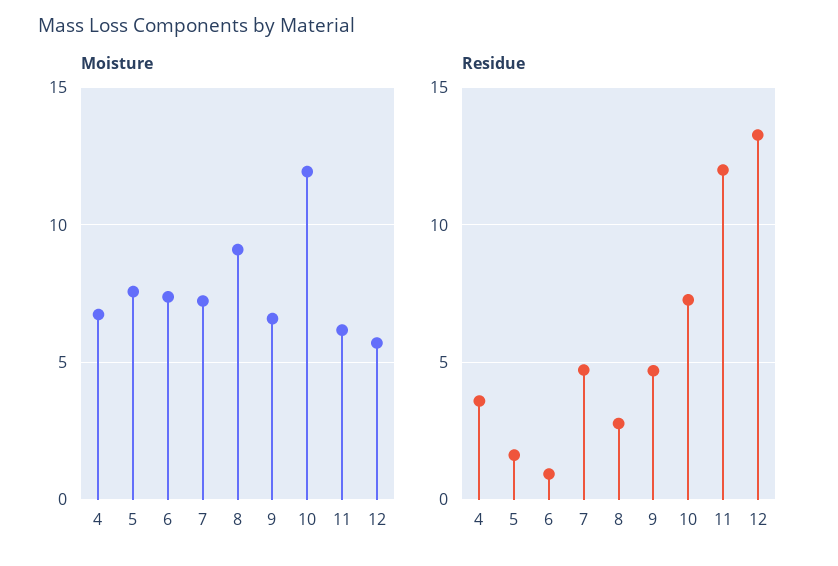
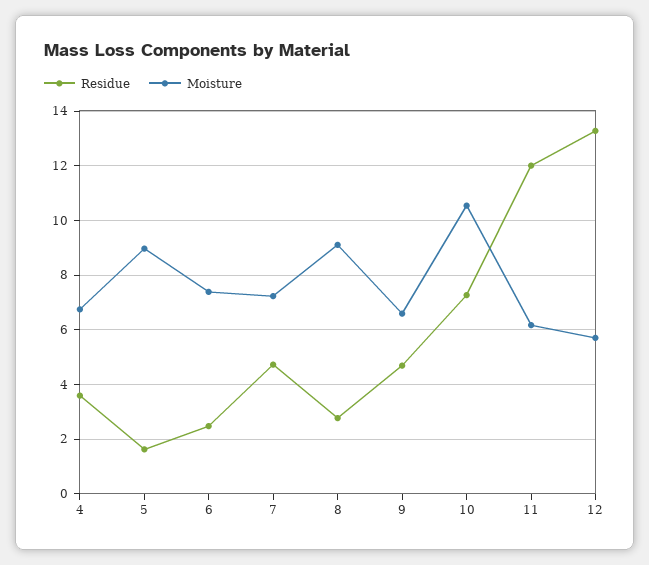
  {
    "Moisture": {
      "4": 6.75,
-     "5": 7.5,
+     "5": 9,
      "6": 7.5,
      "7": 7.25,
      "8": 9,
      "9": 6.5,
-     "10": 12,
+     "10": 10.5,
      "11": 6.25,
      "12": 5.75
    },
    "Residue": {
      "4": 3.5,
      "5": 1.5,
-     "6": 1,
+     "6": 2.5,
      "7": 4.75,
      "8": 2.75,
      "9": 4.75,
      "10": 7.25,
      "11": 12,
      "12": 13.25
    }
  }

